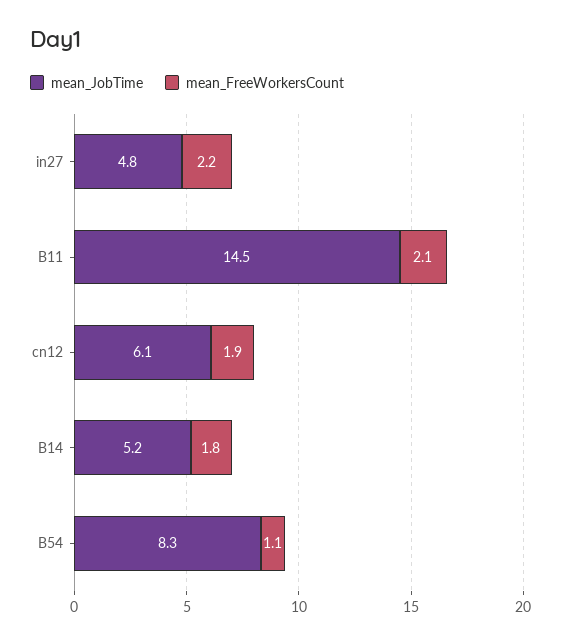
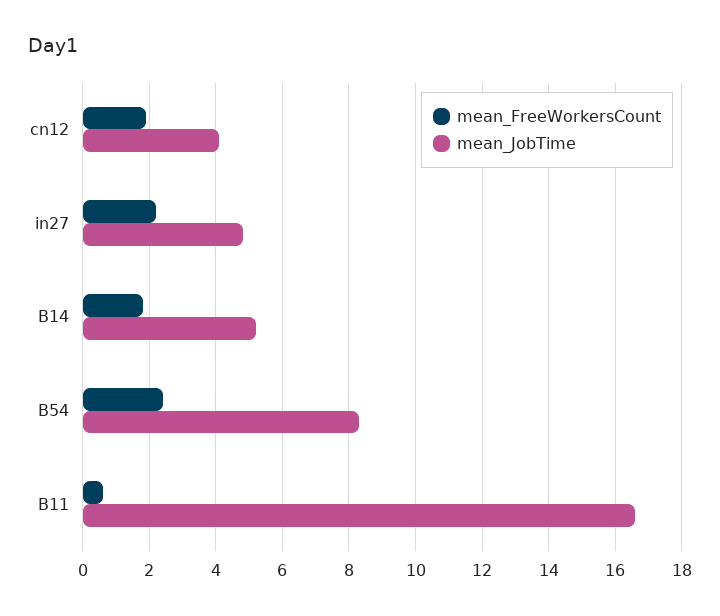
  {
    "mean_JobTime": {
      "in27": 4.8,
-     "B11": 14.5,
+     "B11": 16.5,
-     "cn12": 6.1,
+     "cn12": 4,
      "B14": 5.2,
      "B54": 8.3
    },
    "mean_FreeWorkersCount": {
      "in27": 2.2,
-     "B11": 2.1,
+     "B11": 0.5,
      "cn12": 1.9,
      "B14": 1.8,
-     "B54": 1.1
+     "B54": 2.5
    }
  }

